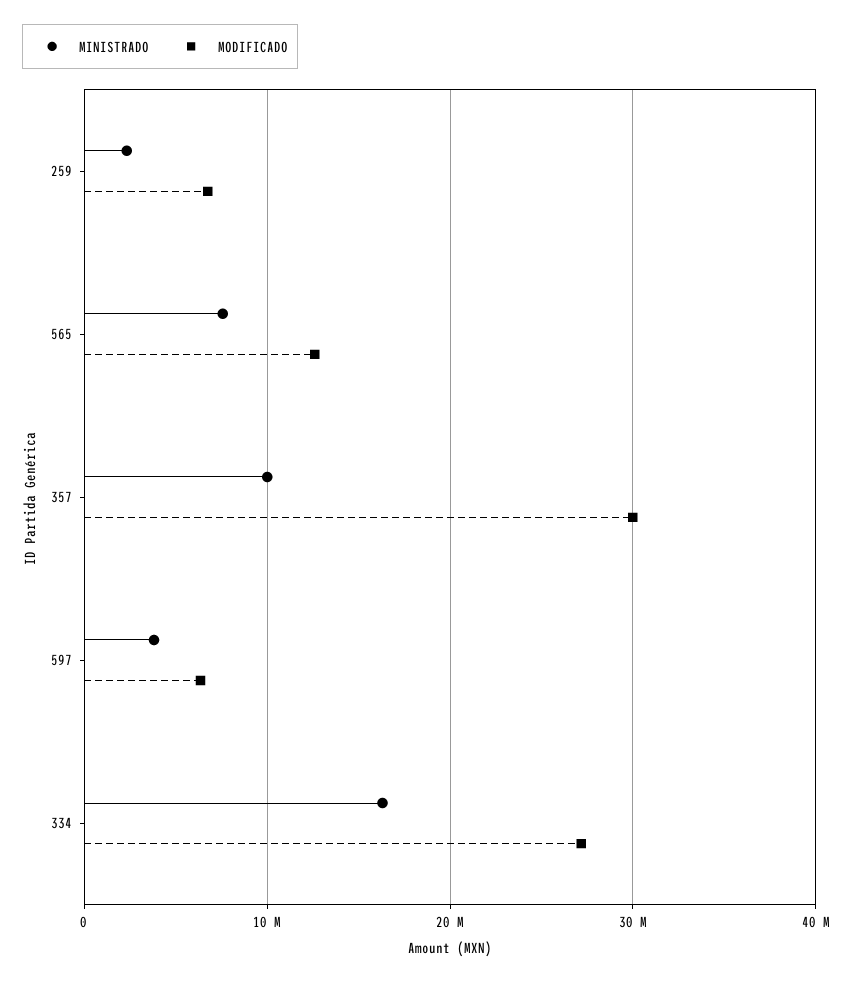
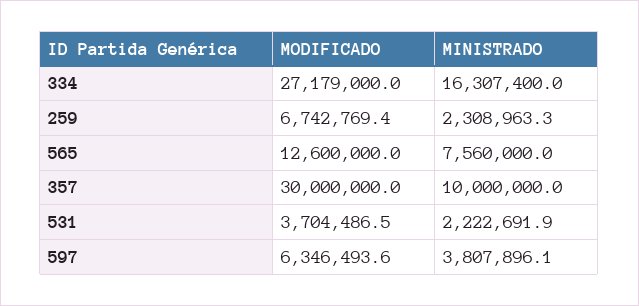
  {
    "MINISTRADO": {
      "259": 2308963.3,
      "565": 7560000,
      "357": 10000000,
      "597": 3807896.1,
-     "334": 16307400
+     "334": 16307400,
+     "531": 2222691.9
    },
    "MODIFICADO": {
      "259": 6742769.4,
      "565": 12600000,
      "357": 30000000,
      "597": 6346493.6,
-     "334": 27179000
+     "334": 27179000,
+     "531": 3704486.5
    }
  }

